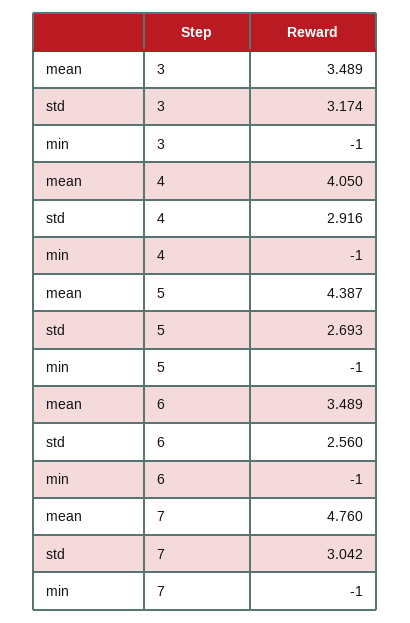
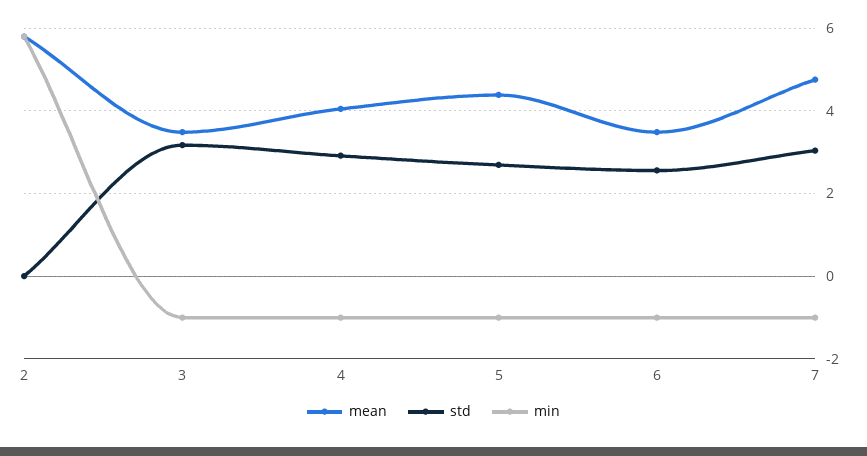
  {
    "mean": {
      "3": 3.489,
      "4": 4.05,
      "5": 4.387,
      "6": 3.489,
-     "7": 4.76
+     "7": 4.76,
+     "2": 5.8
    },
    "std": {
      "3": 3.174,
      "4": 2.916,
      "5": 2.693,
      "6": 2.56,
-     "7": 3.042
+     "7": 3.042,
+     "2": 0
    },
    "min": {
      "3": -1,
      "4": -1,
      "5": -1,
      "6": -1,
-     "7": -1
+     "7": -1,
+     "2": 5.8
    }
  }

